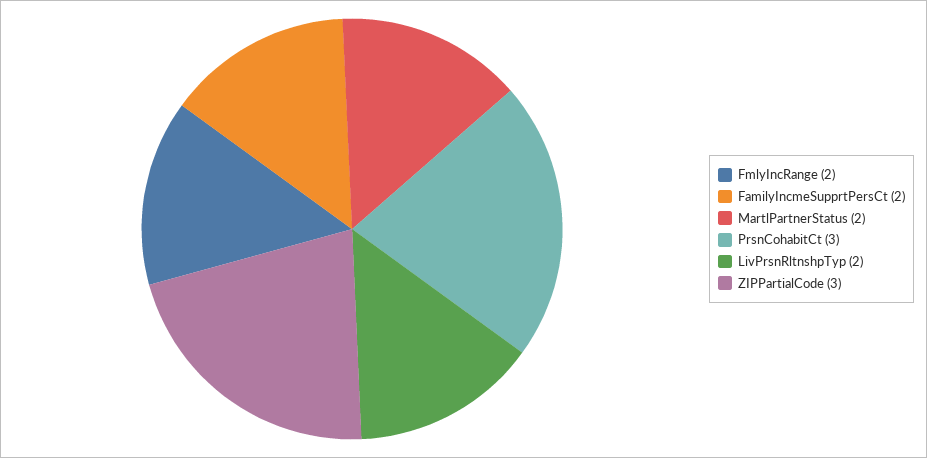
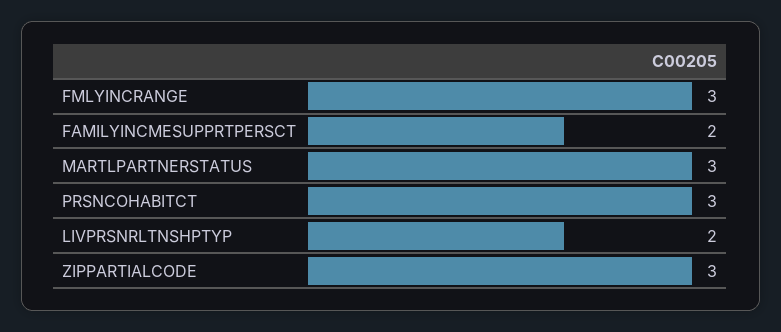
  {
-   "FmlyIncRange": 2,
+   "FmlyIncRange": 3,
    "FamilyIncmeSupprtPersCt": 2,
-   "MartlPartnerStatus": 2,
+   "MartlPartnerStatus": 3,
    "PrsnCohabitCt": 3,
    "LivPrsnRltnshpTyp": 2,
    "ZIPPartialCode": 3
  }

